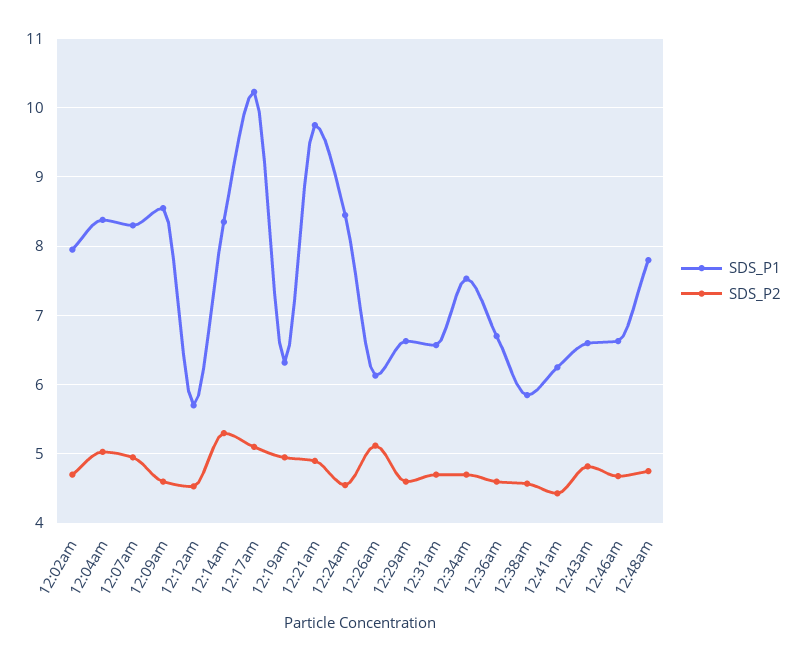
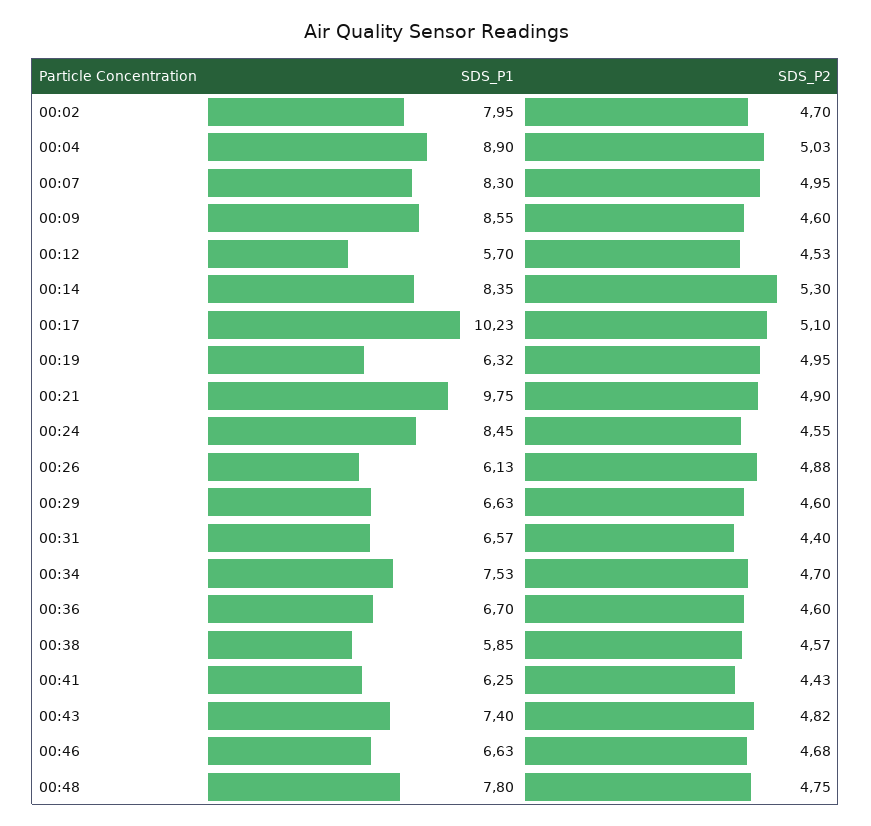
  {
    "SDS_P1": {
      "12:02am": 7.95,
-     "12:04am": 8.4,
+     "12:04am": 8.9,
      "12:07am": 8.3,
      "12:09am": 8.55,
      "12:12am": 5.7,
      "12:14am": 8.35,
      "12:17am": 10.23,
      "12:19am": 6.32,
      "12:21am": 9.75,
      "12:24am": 8.45,
      "12:26am": 6.13,
      "12:29am": 6.63,
      "12:31am": 6.57,
      "12:34am": 7.53,
      "12:36am": 6.7,
      "12:38am": 5.85,
      "12:41am": 6.25,
-     "12:43am": 6.6,
+     "12:43am": 7.4,
      "12:46am": 6.63,
      "12:48am": 7.8
    },
    "SDS_P2": {
      "12:02am": 4.7,
      "12:04am": 5.03,
      "12:07am": 4.95,
      "12:09am": 4.6,
      "12:12am": 4.53,
      "12:14am": 5.3,
      "12:17am": 5.1,
      "12:19am": 4.95,
      "12:21am": 4.9,
      "12:24am": 4.55,
-     "12:26am": 5.1,
+     "12:26am": 4.88,
      "12:29am": 4.6,
-     "12:31am": 4.7,
+     "12:31am": 4.4,
      "12:34am": 4.7,
      "12:36am": 4.6,
      "12:38am": 4.57,
      "12:41am": 4.43,
      "12:43am": 4.82,
      "12:46am": 4.68,
      "12:48am": 4.75
    }
  }

